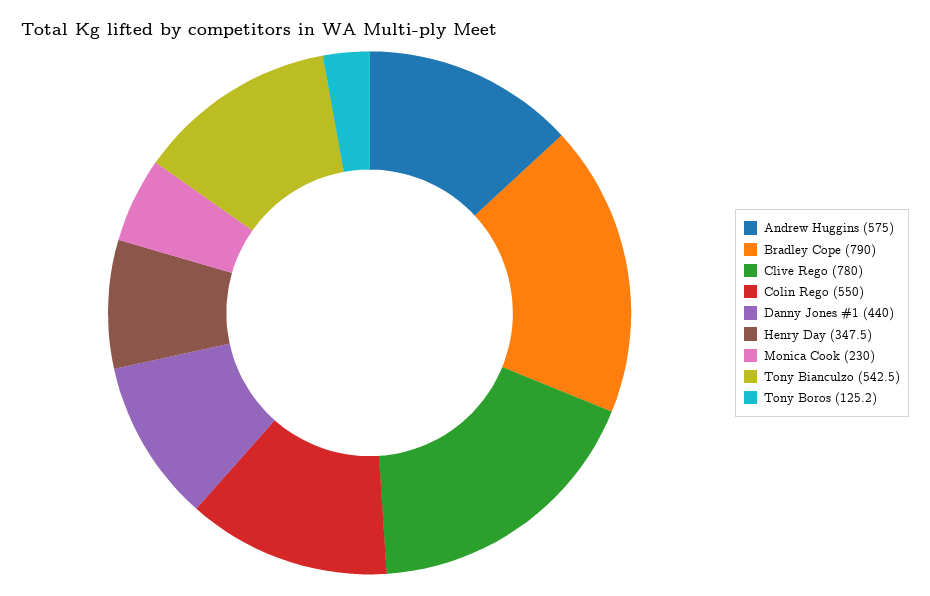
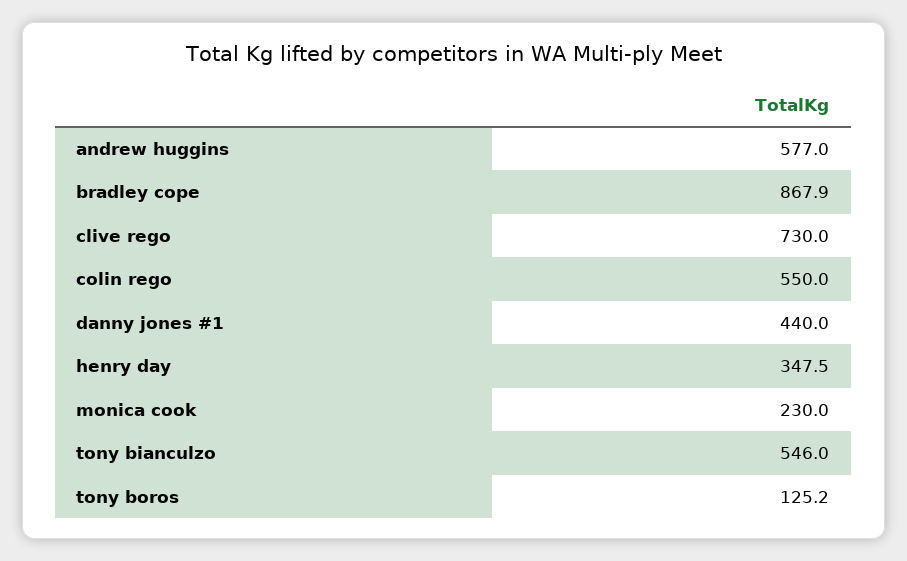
  {
-   "Andrew Huggins": 575,
+   "Andrew Huggins": 577,
-   "Bradley Cope": 790,
+   "Bradley Cope": 867.9,
-   "Clive Rego": 780,
+   "Clive Rego": 730,
    "Colin Rego": 550,
    "Danny Jones #1": 440,
    "Henry Day": 347.5,
    "Monica Cook": 230,
-   "Tony Bianculzo": 542.5,
+   "Tony Bianculzo": 546,
    "Tony Boros": 125.2
  }

